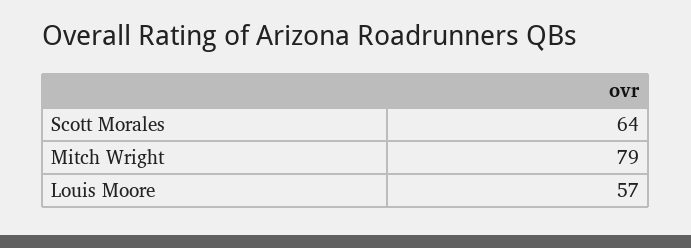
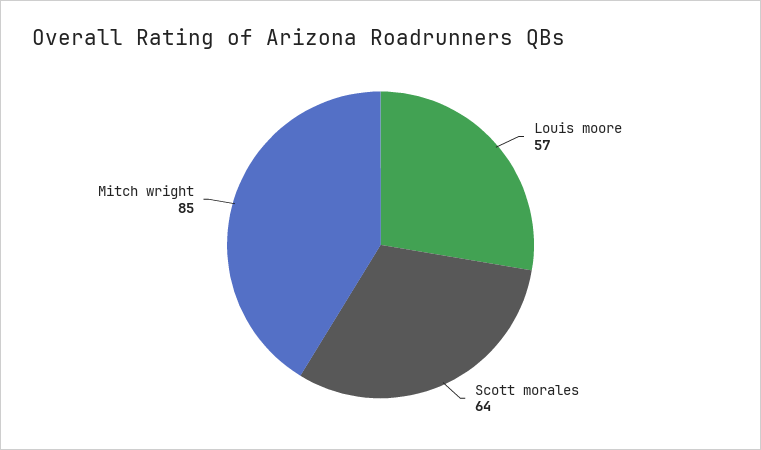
  {
    "Scott Morales": 64,
-   "Mitch Wright": 79,
+   "Mitch Wright": 85,
    "Louis Moore": 57
  }

